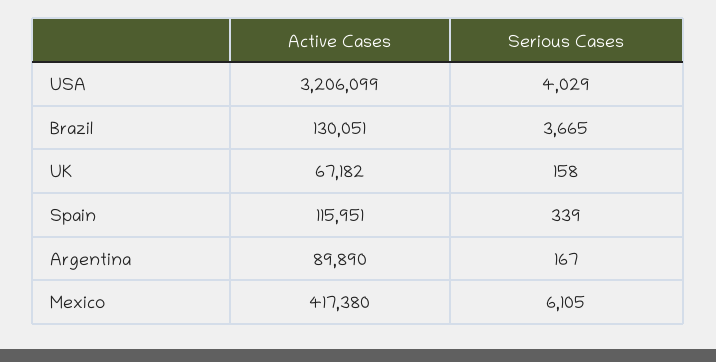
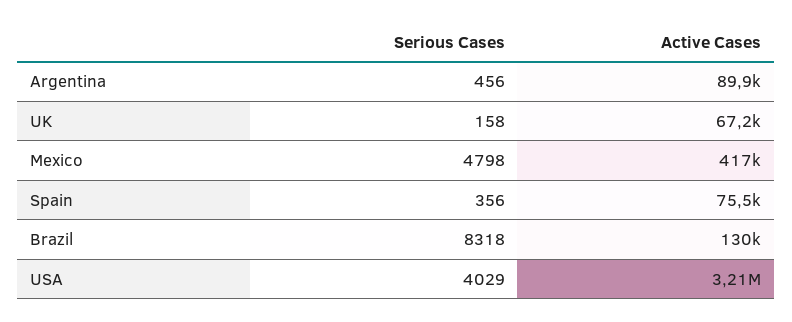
  {
    "Active Cases": {
      "USA": 3206099,
      "Brazil": 130051,
      "UK": 67182,
-     "Spain": 115951,
+     "Spain": 75500,
      "Argentina": 89890,
      "Mexico": 417380
    },
    "Serious Cases": {
      "USA": 4029,
-     "Brazil": 3665,
+     "Brazil": 8318,
      "UK": 158,
-     "Spain": 339,
+     "Spain": 356,
-     "Argentina": 167,
+     "Argentina": 456,
-     "Mexico": 6105
+     "Mexico": 4798
    }
  }

